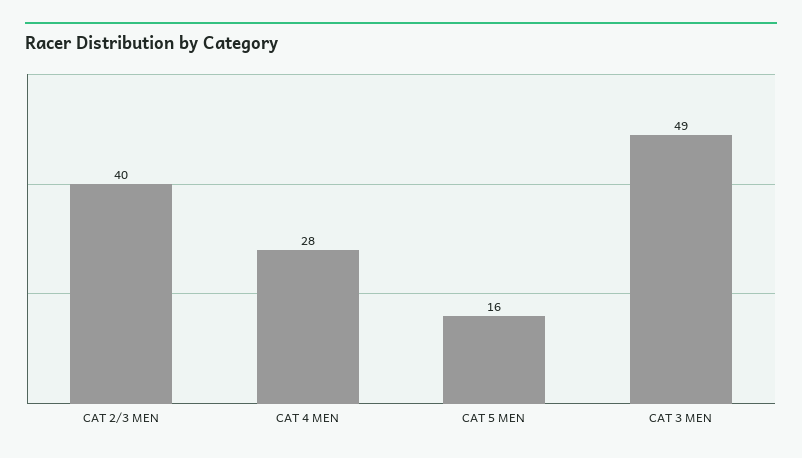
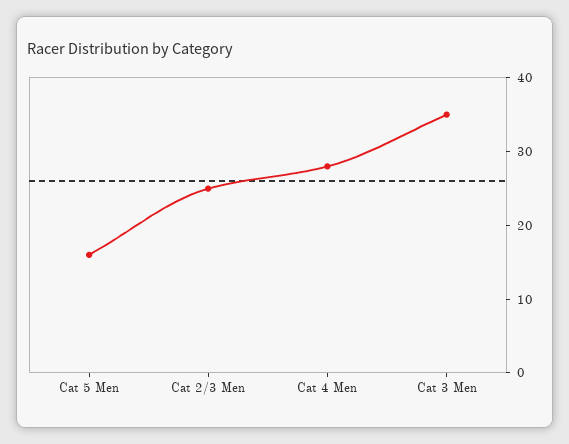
  {
-   "CAT 2/3 MEN": 40,
+   "CAT 2/3 MEN": 25,
    "CAT 4 MEN": 28,
    "CAT 5 MEN": 16,
-   "CAT 3 MEN": 49
+   "CAT 3 MEN": 35
  }

